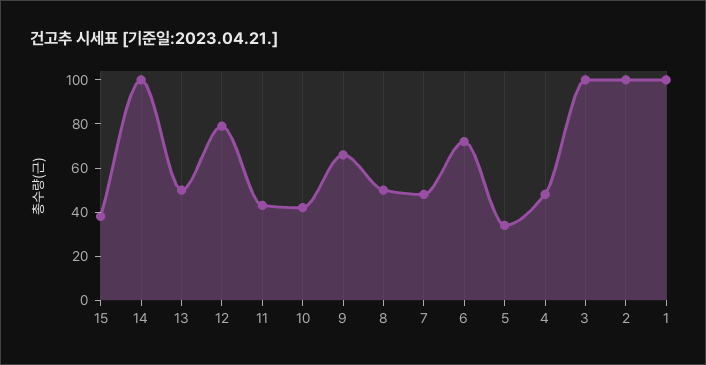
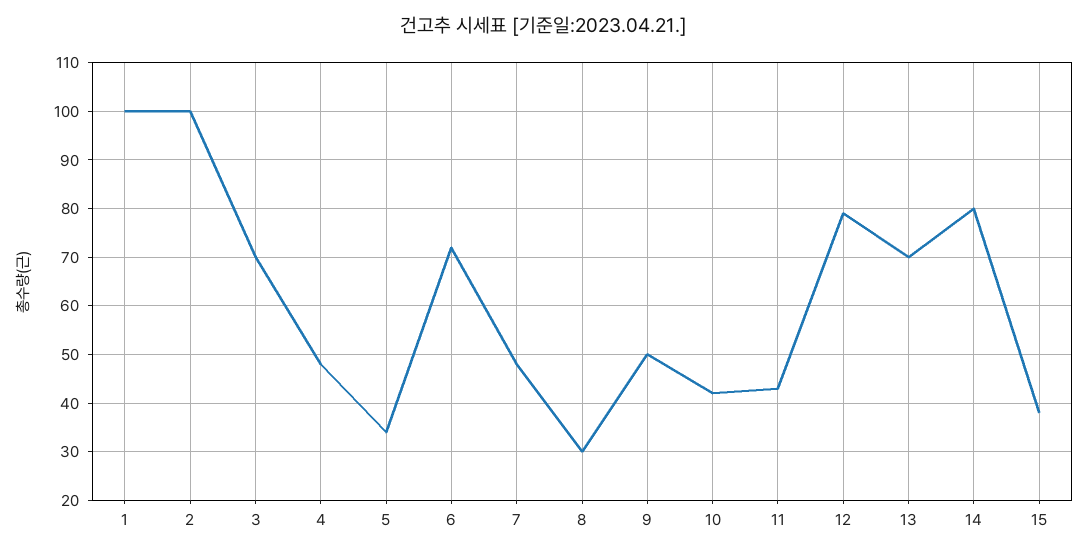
  {
    "15": 40,
-   "14": 100,
+   "14": 80,
-   "13": 50,
+   "13": 70,
    "12": 80,
    "11": 45,
    "10": 40,
-   "9": 65,
+   "9": 50,
-   "8": 50,
+   "8": 30,
    "7": 50,
    "6": 70,
    "5": 35,
    "4": 50,
-   "3": 100,
+   "3": 70,
    "2": 100,
    "1": 100
  }

